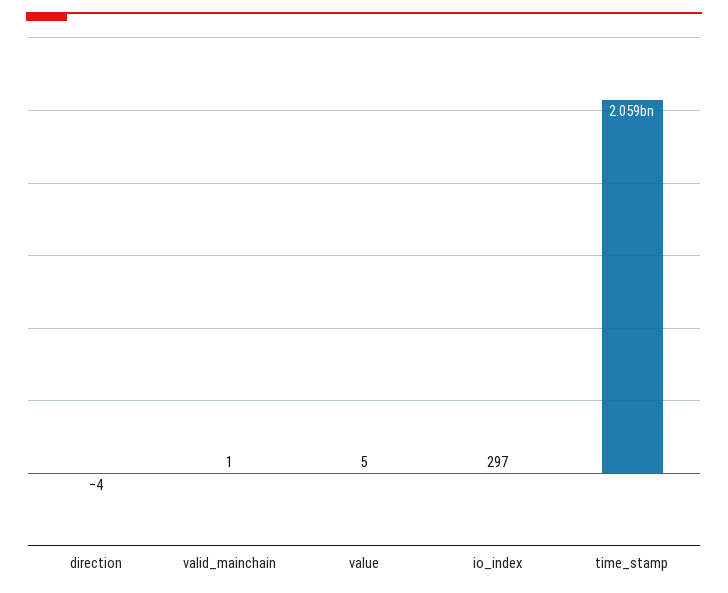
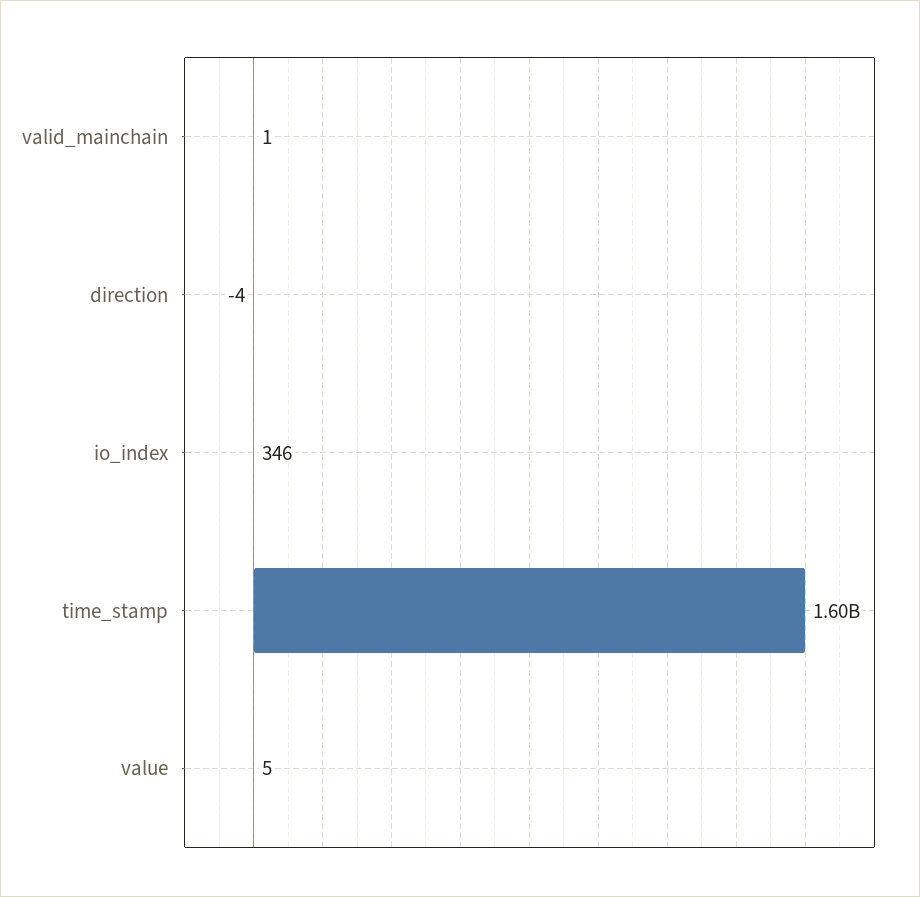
  {
    "direction": -4,
    "valid_mainchain": 1,
    "value": 5,
-   "io_index": 297,
+   "io_index": 346,
-   "time_stamp": 2059000000
+   "time_stamp": 1600000000
  }

